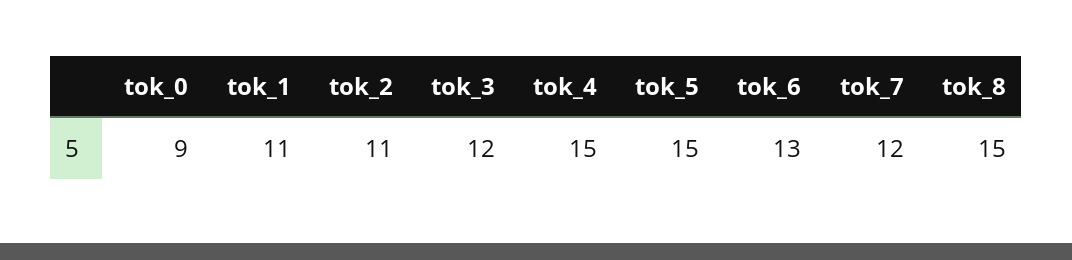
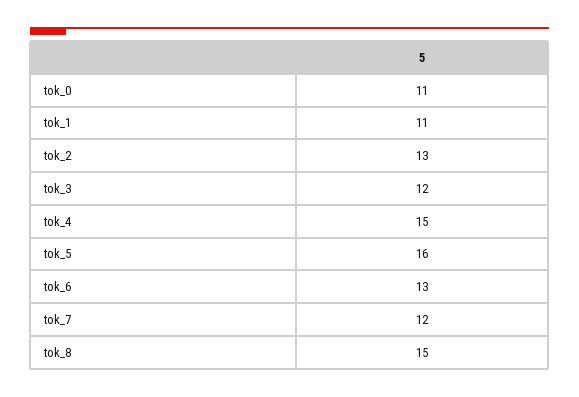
  {
-   "tok_0": 9,
+   "tok_0": 11,
    "tok_1": 11,
-   "tok_2": 11,
+   "tok_2": 13,
    "tok_3": 12,
    "tok_4": 15,
-   "tok_5": 15,
+   "tok_5": 16,
    "tok_6": 13,
    "tok_7": 12,
    "tok_8": 15
  }

